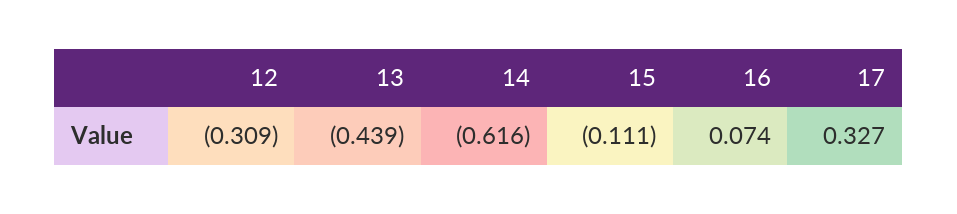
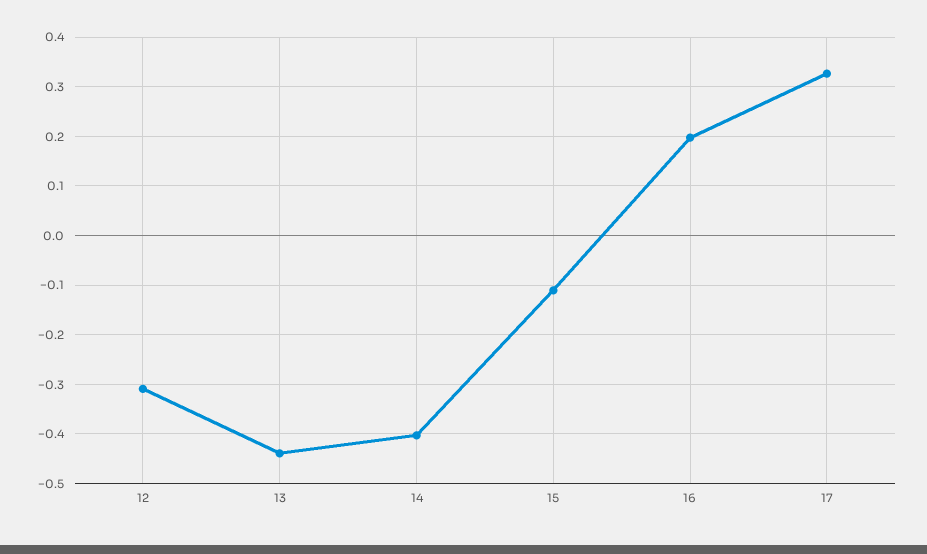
  {
    "12": -0.309,
    "13": -0.439,
-   "14": -0.616,
+   "14": -0.4,
    "15": -0.111,
-   "16": 0.074,
+   "16": 0.2,
    "17": 0.327
  }

